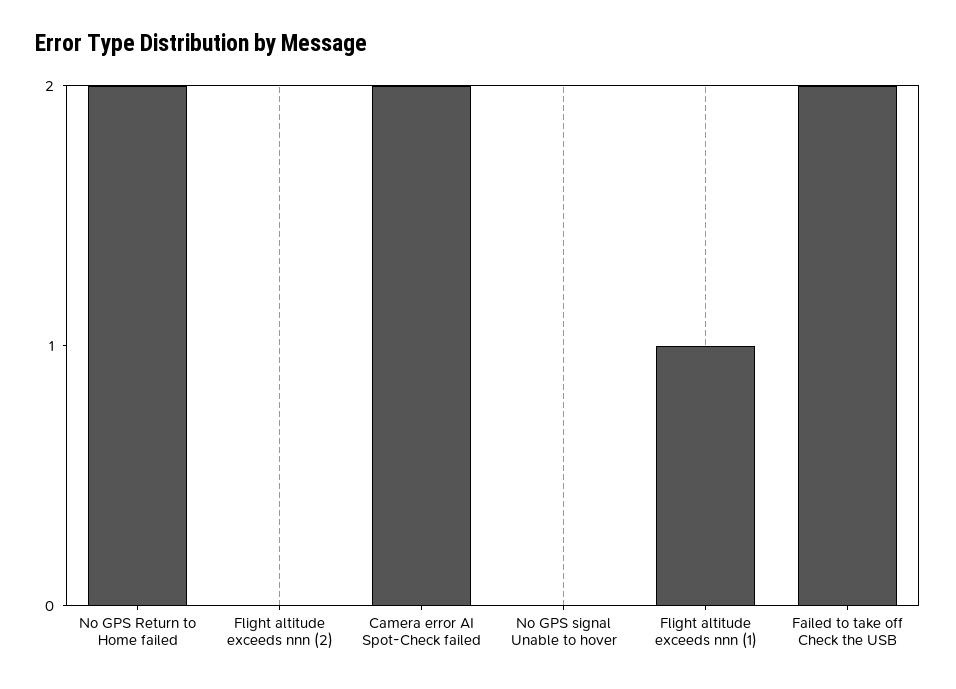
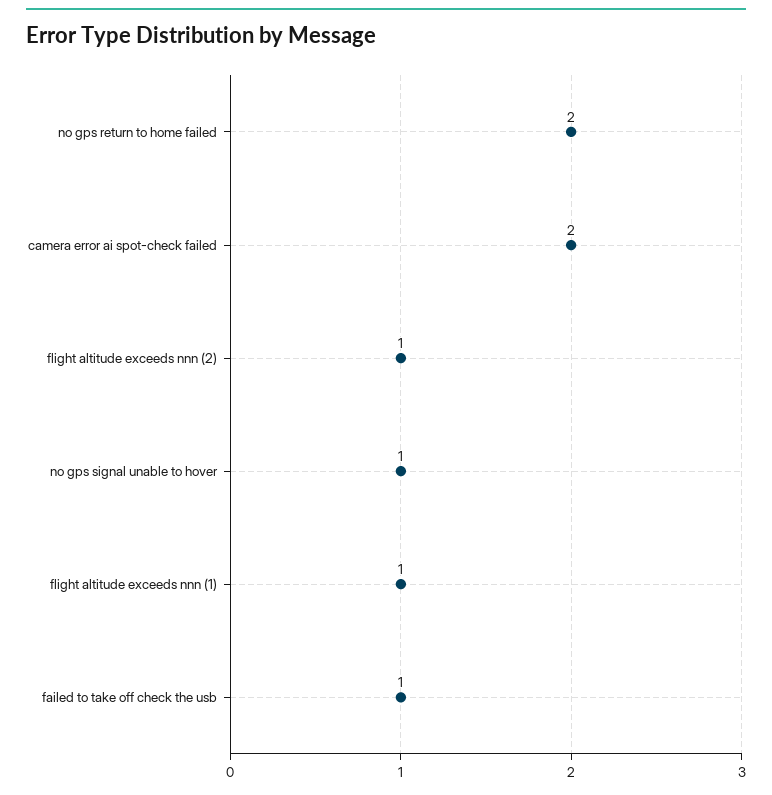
  {
    "No GPS Return to Home failed": 2,
-   "Flight altitude exceeds nnn (2)": 0,
+   "Flight altitude exceeds nnn (2)": 1,
    "Camera error AI Spot-Check failed": 2,
-   "No GPS signal Unable to hover": 0,
+   "No GPS signal Unable to hover": 1,
    "Flight altitude exceeds nnn (1)": 1,
-   "Failed to take off Check the USB": 2
+   "Failed to take off Check the USB": 1
  }

